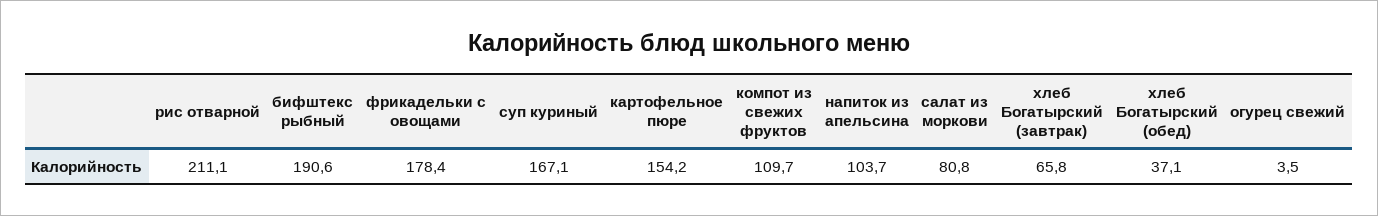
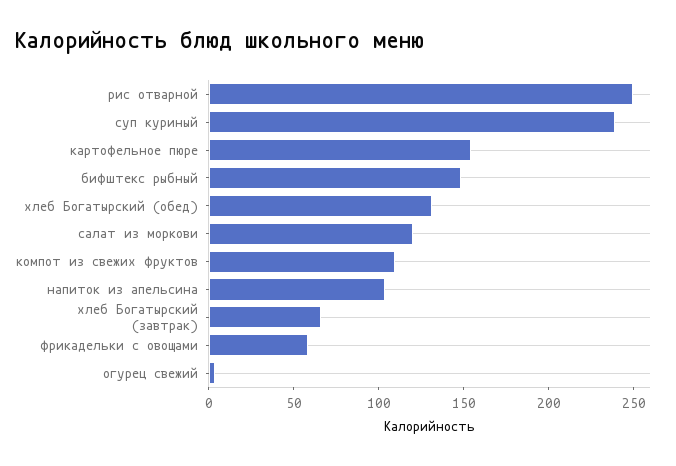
  {
-   "рис отварной": 211.1,
+   "рис отварной": 250,
-   "бифштекс рыбный": 190.6,
+   "бифштекс рыбный": 150,
-   "фрикадельки с овощами": 178.4,
+   "фрикадельки с овощами": 60,
-   "суп куриный": 167.1,
+   "суп куриный": 240,
    "картофельное пюре": 154.2,
    "компот из свежих фруктов": 109.7,
    "напиток из апельсина": 103.7,
-   "салат из моркови": 80.8,
+   "салат из моркови": 120,
    "хлеб Богатырский (завтрак)": 65.8,
-   "хлеб Богатырский (обед)": 37.1,
+   "хлеб Богатырский (обед)": 130,
    "огурец свежий": 3.5
  }

